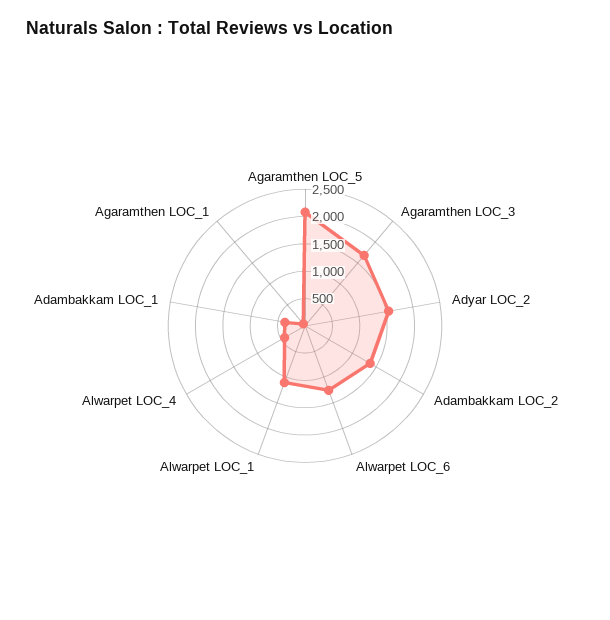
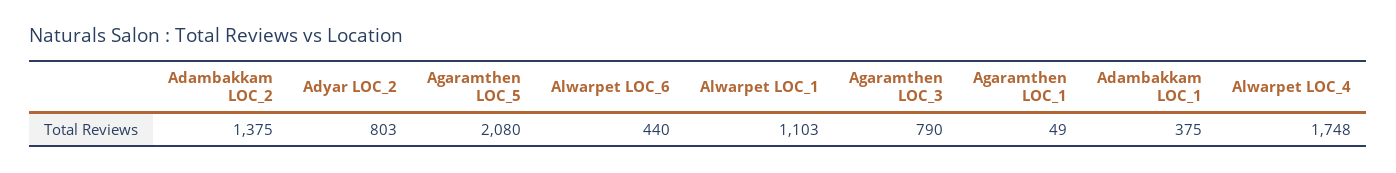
  {
    "Agaramthen LOC_5": 2080,
-   "Agaramthen LOC_3": 1750,
+   "Agaramthen LOC_3": 790,
-   "Adyar LOC_2": 1500,
+   "Adyar LOC_2": 803,
    "Adambakkam LOC_2": 1375,
-   "Alwarpet LOC_6": 1250,
+   "Alwarpet LOC_6": 440,
    "Alwarpet LOC_1": 1103,
-   "Alwarpet LOC_4": 500,
+   "Alwarpet LOC_4": 1748,
    "Adambakkam LOC_1": 375,
    "Agaramthen LOC_1": 49
  }

